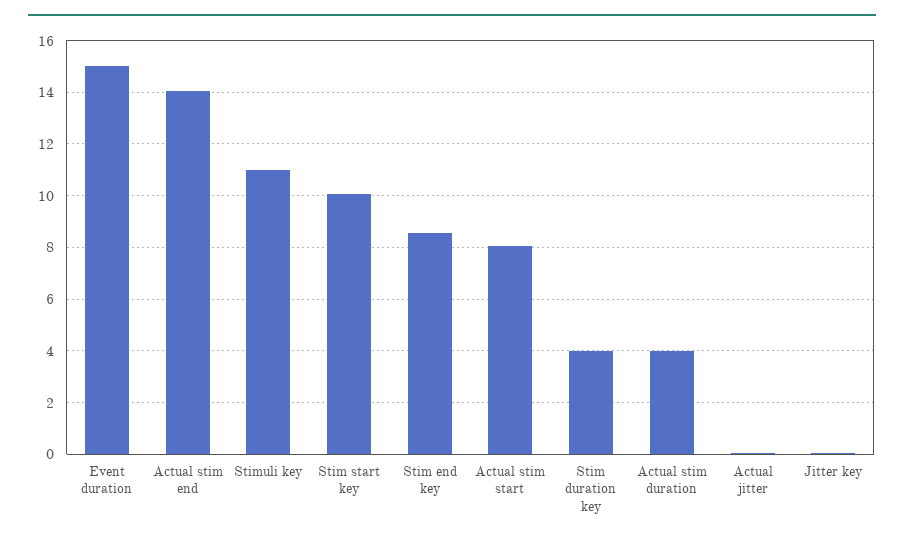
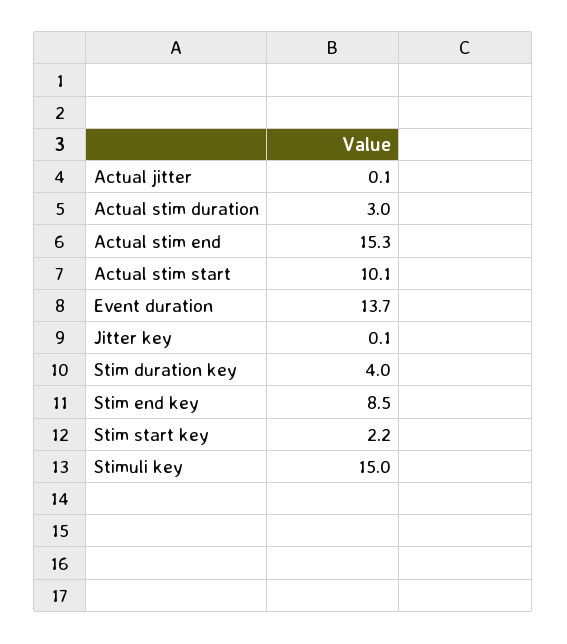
  {
-   "Event duration": 15,
+   "Event duration": 13.7,
-   "Actual stim end": 14,
+   "Actual stim end": 15.3,
-   "Stimuli key": 11,
+   "Stimuli key": 15,
-   "Stim start key": 10,
+   "Stim start key": 2.2,
    "Stim end key": 8.5,
-   "Actual stim start": 8,
+   "Actual stim start": 10.1,
    "Stim duration key": 4,
-   "Actual stim duration": 4,
+   "Actual stim duration": 3,
    "Actual jitter": 0.1,
    "Jitter key": 0.1
  }

